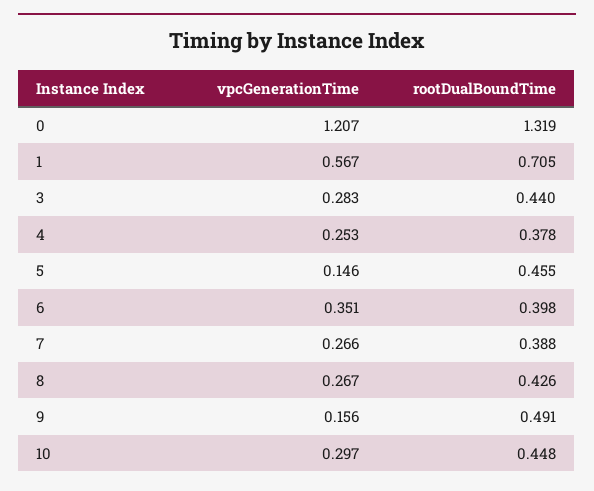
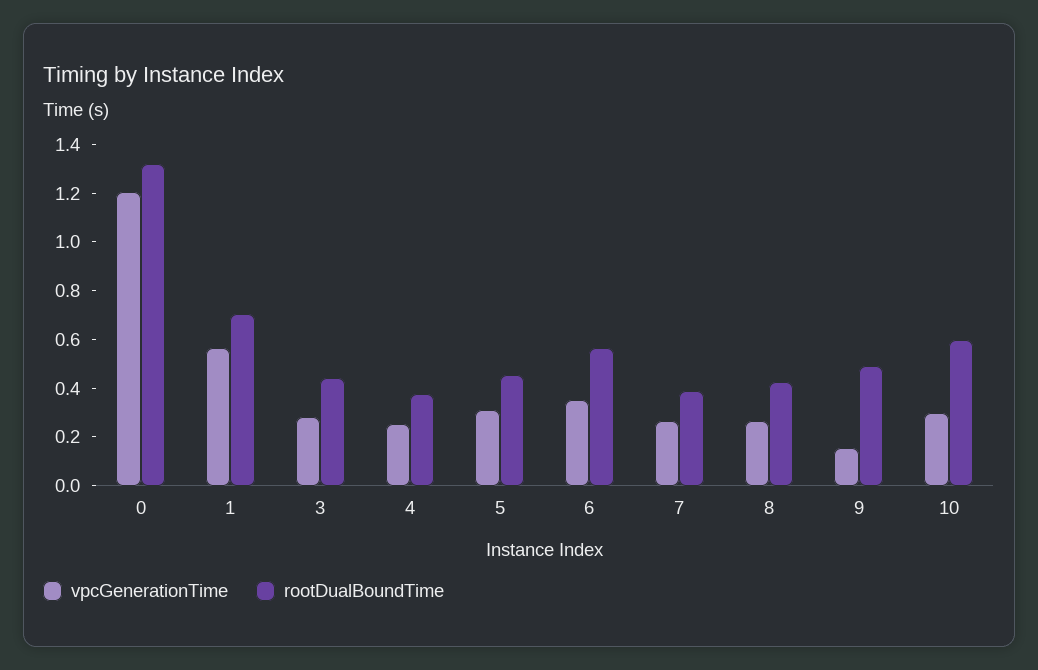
  {
    "vpcGenerationTime": {
      "0": 1.207,
      "1": 0.567,
      "3": 0.283,
      "4": 0.253,
-     "5": 0.146,
+     "5": 0.3,
      "6": 0.351,
      "7": 0.266,
      "8": 0.267,
      "9": 0.156,
      "10": 0.297
    },
    "rootDualBoundTime": {
      "0": 1.319,
      "1": 0.705,
      "3": 0.44,
      "4": 0.378,
      "5": 0.455,
-     "6": 0.398,
+     "6": 0.55,
      "7": 0.388,
      "8": 0.426,
      "9": 0.491,
-     "10": 0.448
+     "10": 0.6
    }
  }

